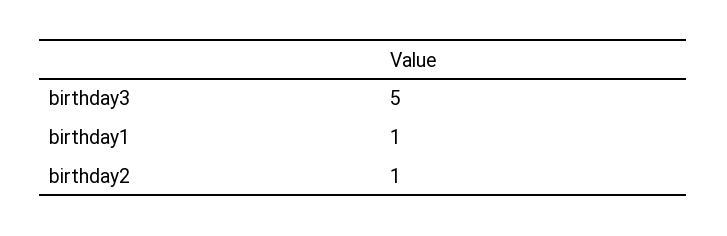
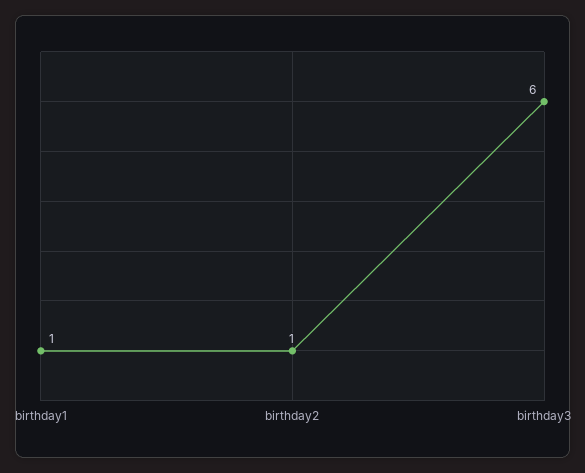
  {
-   "birthday3": 5,
+   "birthday3": 6,
    "birthday1": 1,
    "birthday2": 1
  }

